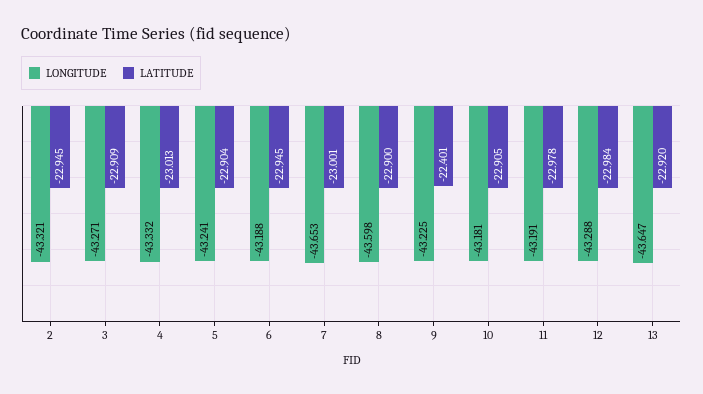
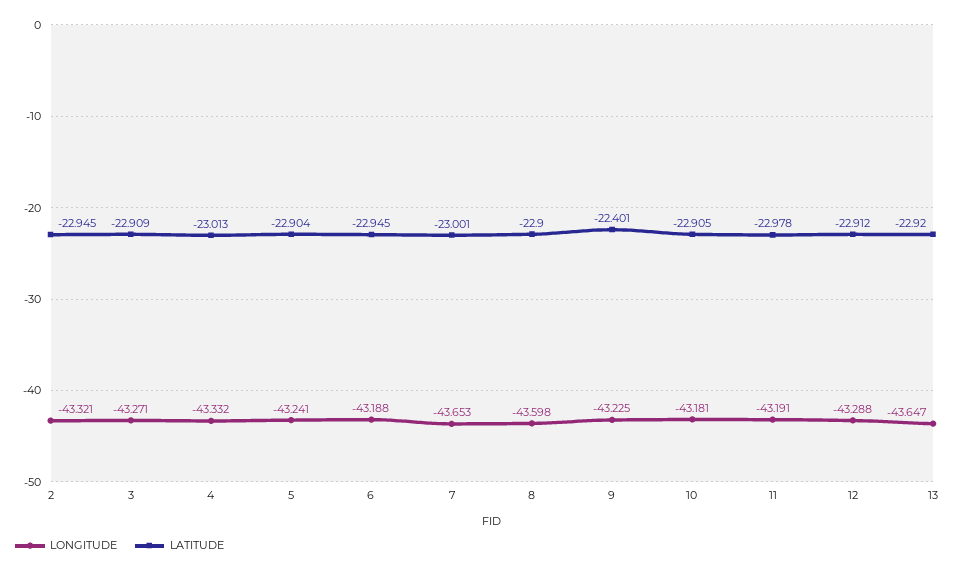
  {
    "LONGITUDE": {
      "2": -43.321,
      "3": -43.271,
      "4": -43.332,
      "5": -43.241,
      "6": -43.188,
      "7": -43.653,
      "8": -43.598,
      "9": -43.225,
      "10": -43.181,
      "11": -43.191,
      "12": -43.288,
      "13": -43.647
    },
    "LATITUDE": {
      "2": -22.945,
      "3": -22.909,
      "4": -23.013,
      "5": -22.904,
      "6": -22.945,
      "7": -23.001,
      "8": -22.9,
      "9": -22.401,
      "10": -22.905,
      "11": -22.978,
-     "12": -22.984,
+     "12": -22.912,
      "13": -22.92
    }
  }

